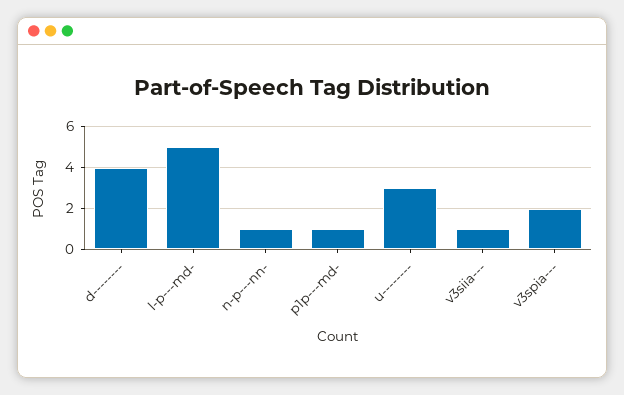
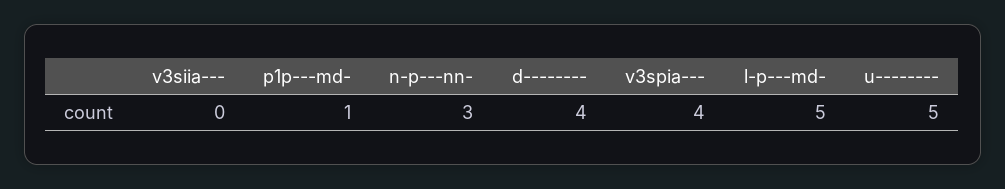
  {
    "d--------": 4,
    "l-p---md-": 5,
-   "n-p---nn-": 1,
+   "n-p---nn-": 3,
    "p1p---md-": 1,
-   "u--------": 3,
+   "u--------": 5,
-   "v3siia---": 1,
+   "v3siia---": 0,
-   "v3spia---": 2
+   "v3spia---": 4
  }

